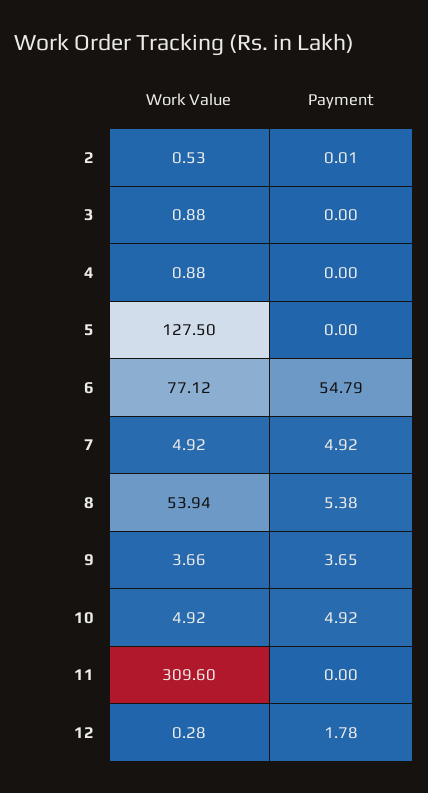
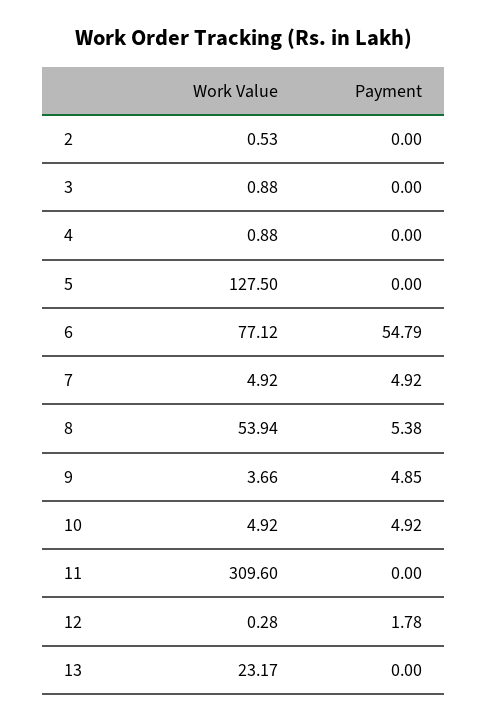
  {
    "Work Value": {
      "2": 0.53,
      "3": 0.88,
      "4": 0.88,
      "5": 127.5,
      "6": 77.12,
      "7": 4.92,
      "8": 53.94,
      "9": 3.66,
      "10": 4.92,
      "11": 309.6,
-     "12": 0.28
+     "12": 0.28,
+     "13": 23.17
    },
    "Payment": {
-     "2": 0.01,
+     "2": 0,
      "3": 0,
      "4": 0,
      "5": 0,
      "6": 54.79,
      "7": 4.92,
      "8": 5.38,
-     "9": 3.65,
+     "9": 4.85,
      "10": 4.92,
      "11": 0,
-     "12": 1.78
+     "12": 1.78,
+     "13": 0
    }
  }

